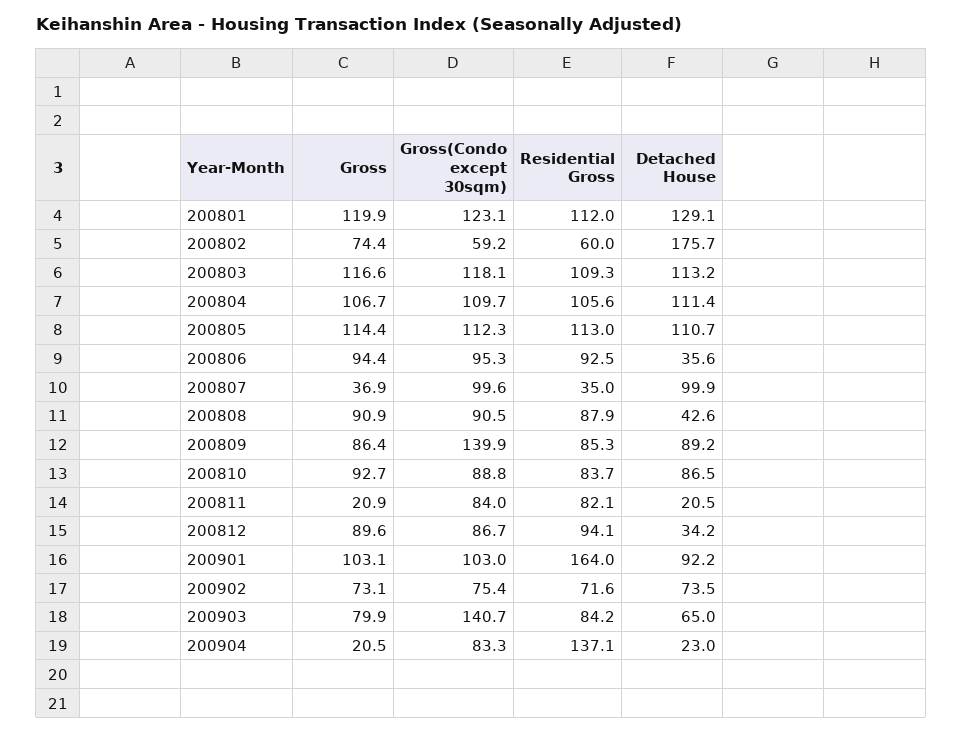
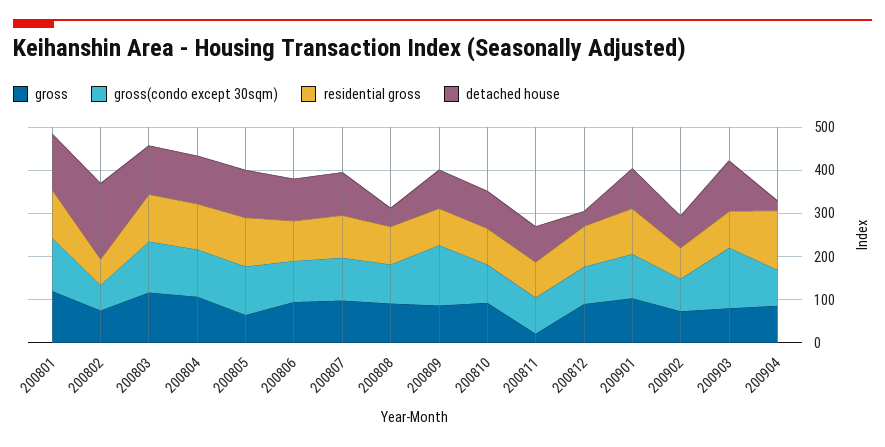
  {
    "Gross": {
      "200801": 119.9,
      "200802": 74.4,
      "200803": 116.6,
      "200804": 106.7,
-     "200805": 114.4,
+     "200805": 60,
      "200806": 94.4,
-     "200807": 36.9,
+     "200807": 100,
      "200808": 90.9,
      "200809": 86.4,
      "200810": 92.7,
      "200811": 20.9,
      "200812": 89.6,
      "200901": 103.1,
      "200902": 73.1,
      "200903": 79.9,
-     "200904": 20.5
+     "200904": 80
    },
    "Gross(Condo except 30sqm)": {
      "200801": 123.1,
      "200802": 59.2,
      "200803": 118.1,
      "200804": 109.7,
      "200805": 112.3,
      "200806": 95.3,
      "200807": 99.6,
      "200808": 90.5,
      "200809": 139.9,
      "200810": 88.8,
      "200811": 84,
      "200812": 86.7,
      "200901": 103,
      "200902": 75.4,
      "200903": 140.7,
      "200904": 83.3
    },
    "Residential Gross": {
      "200801": 112,
      "200802": 60,
      "200803": 109.3,
      "200804": 105.6,
      "200805": 113,
      "200806": 92.5,
-     "200807": 35,
+     "200807": 100,
      "200808": 87.9,
      "200809": 85.3,
      "200810": 83.7,
      "200811": 82.1,
      "200812": 94.1,
-     "200901": 164,
+     "200901": 100,
      "200902": 71.6,
      "200903": 84.2,
      "200904": 137.1
    },
    "Detached House": {
      "200801": 129.1,
      "200802": 175.7,
      "200803": 113.2,
      "200804": 111.4,
      "200805": 110.7,
-     "200806": 35.6,
+     "200806": 100,
      "200807": 99.9,
      "200808": 42.6,
      "200809": 89.2,
      "200810": 86.5,
-     "200811": 20.5,
+     "200811": 80,
      "200812": 34.2,
      "200901": 92.2,
      "200902": 73.5,
-     "200903": 65,
+     "200903": 120,
      "200904": 23
    }
  }

